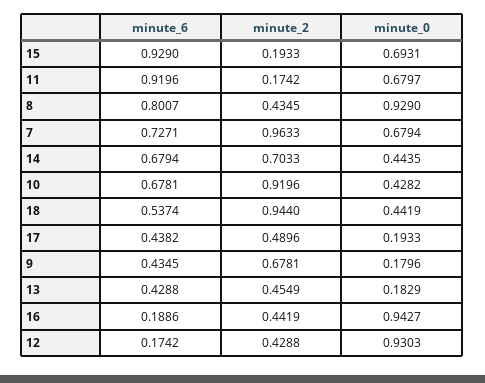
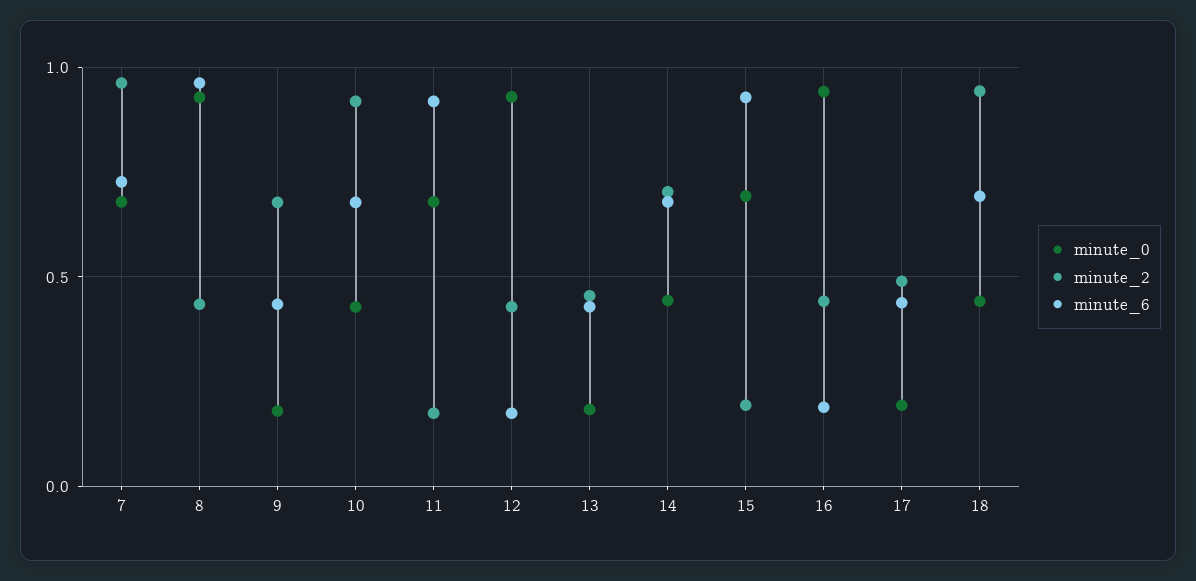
  {
    "minute_6": {
      "15": 0.929,
      "11": 0.9196,
-     "8": 0.8007,
+     "8": 0.95,
      "7": 0.7271,
      "14": 0.6794,
      "10": 0.6781,
-     "18": 0.5374,
+     "18": 0.7,
      "17": 0.4382,
      "9": 0.4345,
      "13": 0.4288,
      "16": 0.1886,
      "12": 0.1742
    },
    "minute_2": {
      "15": 0.1933,
      "11": 0.1742,
      "8": 0.4345,
      "7": 0.9633,
      "14": 0.7033,
      "10": 0.9196,
      "18": 0.944,
      "17": 0.4896,
      "9": 0.6781,
      "13": 0.4549,
      "16": 0.4419,
      "12": 0.4288
    },
    "minute_0": {
      "15": 0.6931,
      "11": 0.6797,
      "8": 0.929,
      "7": 0.6794,
      "14": 0.4435,
      "10": 0.4282,
      "18": 0.4419,
      "17": 0.1933,
      "9": 0.1796,
      "13": 0.1829,
      "16": 0.9427,
      "12": 0.9303
    }
  }

